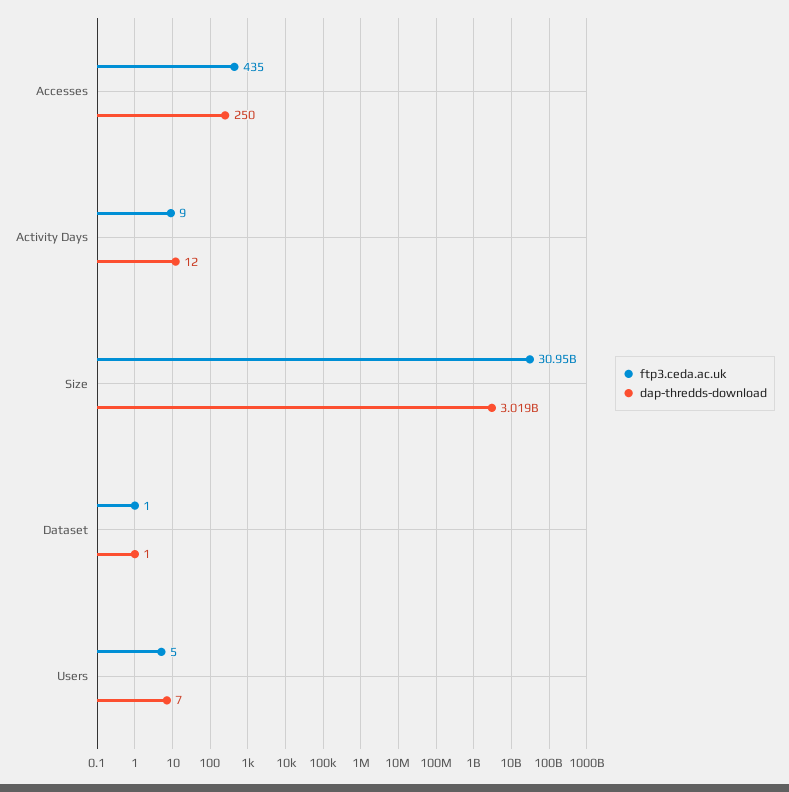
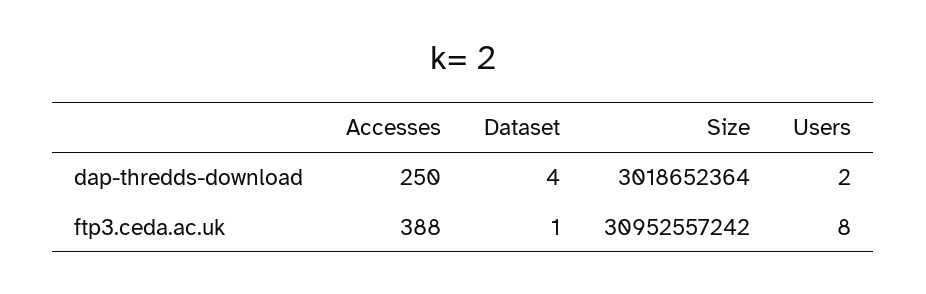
  {
    "ftp3.ceda.ac.uk": {
-     "Accesses": 435,
+     "Accesses": 388,
-     "Activity Days": 9,
      "Size": 30952557242,
      "Dataset": 1,
-     "Users": 5
+     "Users": 8
    },
    "dap-thredds-download": {
      "Accesses": 250,
-     "Activity Days": 12,
      "Size": 3018652364,
-     "Dataset": 1,
+     "Dataset": 4,
-     "Users": 7
+     "Users": 2
    }
  }

